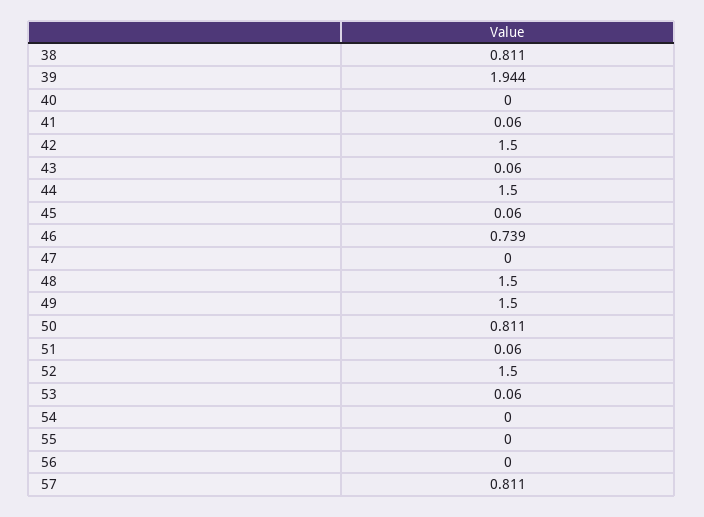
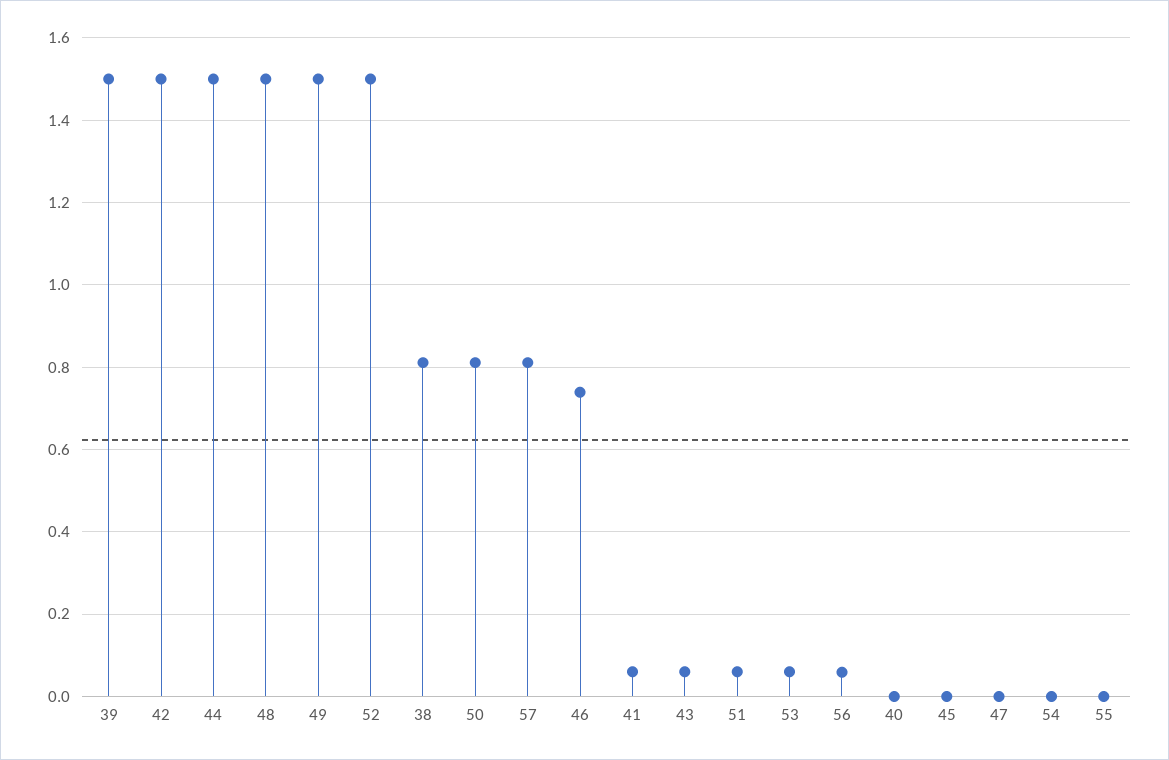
  {
    "38": 0.811,
-   "39": 1.944,
+   "39": 1.5,
    "40": 0,
    "41": 0.06,
    "42": 1.5,
    "43": 0.06,
    "44": 1.5,
-   "45": 0.06,
+   "45": 0,
    "46": 0.739,
    "47": 0,
    "48": 1.5,
    "49": 1.5,
    "50": 0.811,
    "51": 0.06,
    "52": 1.5,
    "53": 0.06,
    "54": 0,
    "55": 0,
-   "56": 0,
+   "56": 0.06,
    "57": 0.811
  }

